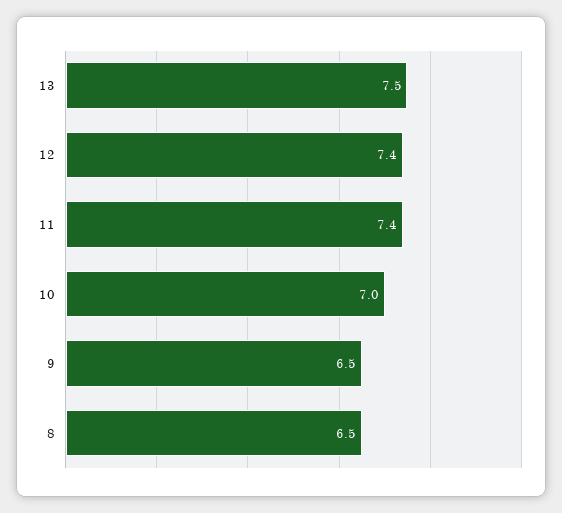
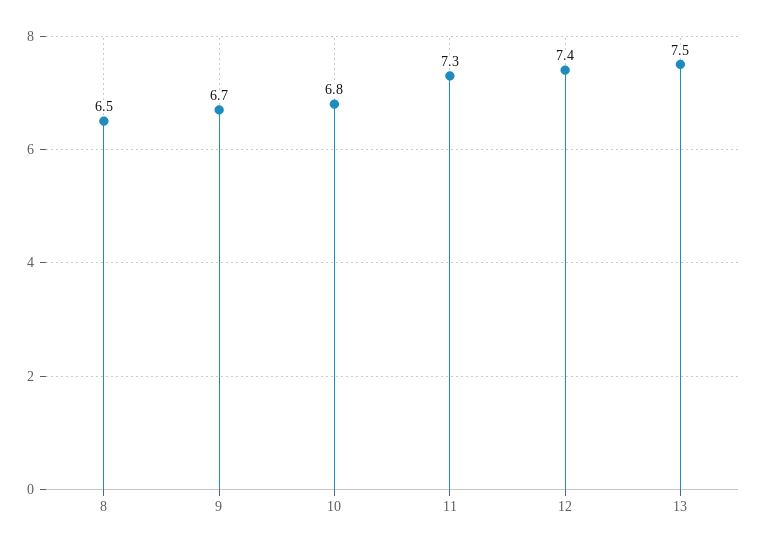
  {
    "13": 7.5,
    "12": 7.4,
-   "11": 7.4,
+   "11": 7.3,
-   "10": 7,
+   "10": 6.8,
-   "9": 6.5,
+   "9": 6.7,
    "8": 6.5
  }

